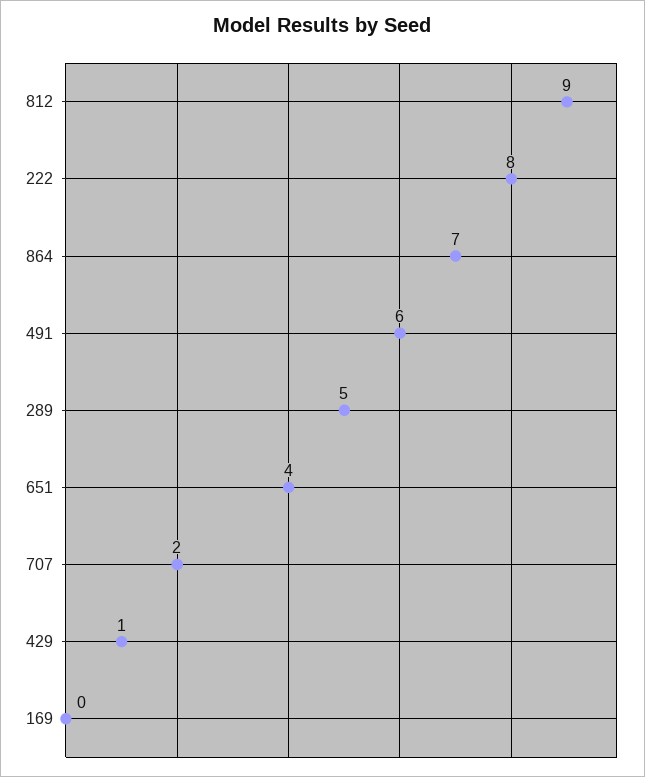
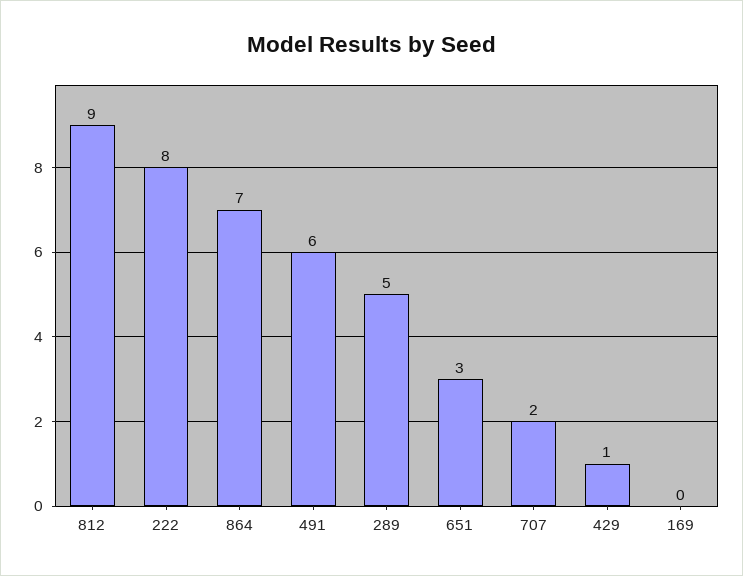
  {
    "812": 9,
    "222": 8,
    "864": 7,
    "491": 6,
    "289": 5,
-   "651": 4,
+   "651": 3,
    "707": 2,
    "429": 1,
    "169": 0
  }

